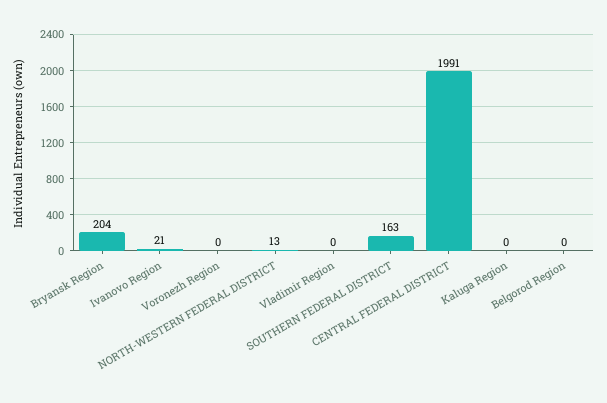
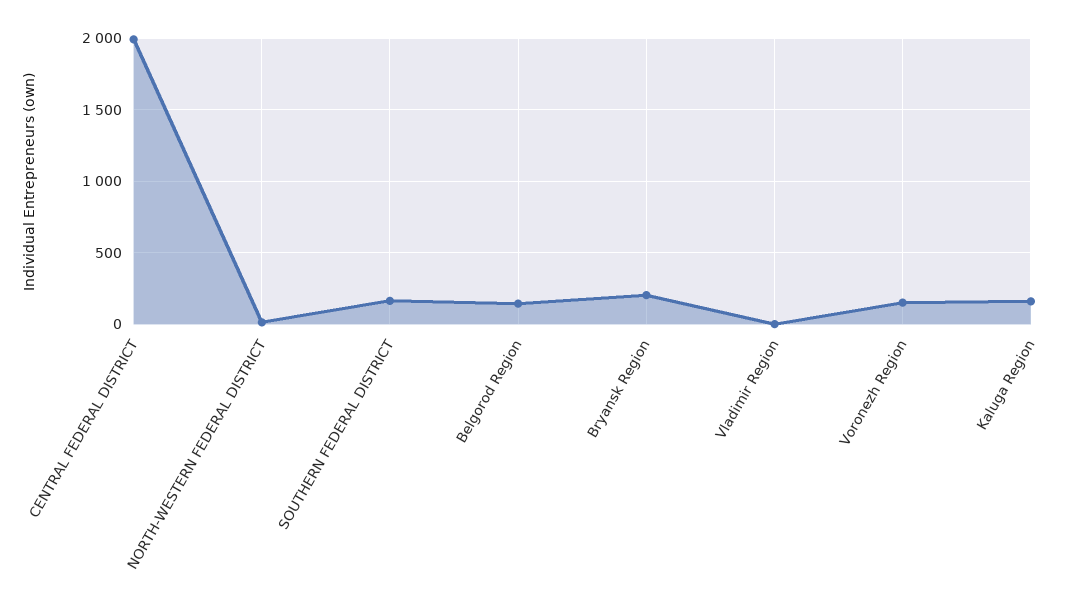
  {
    "Bryansk Region": 204,
-   "Ivanovo Region": 21,
-   "Voronezh Region": 0,
+   "Voronezh Region": 150,
    "NORTH-WESTERN FEDERAL DISTRICT": 13,
    "Vladimir Region": 0,
    "SOUTHERN FEDERAL DISTRICT": 163,
    "CENTRAL FEDERAL DISTRICT": 1991,
-   "Kaluga Region": 0,
+   "Kaluga Region": 150,
-   "Belgorod Region": 0
+   "Belgorod Region": 150
  }

